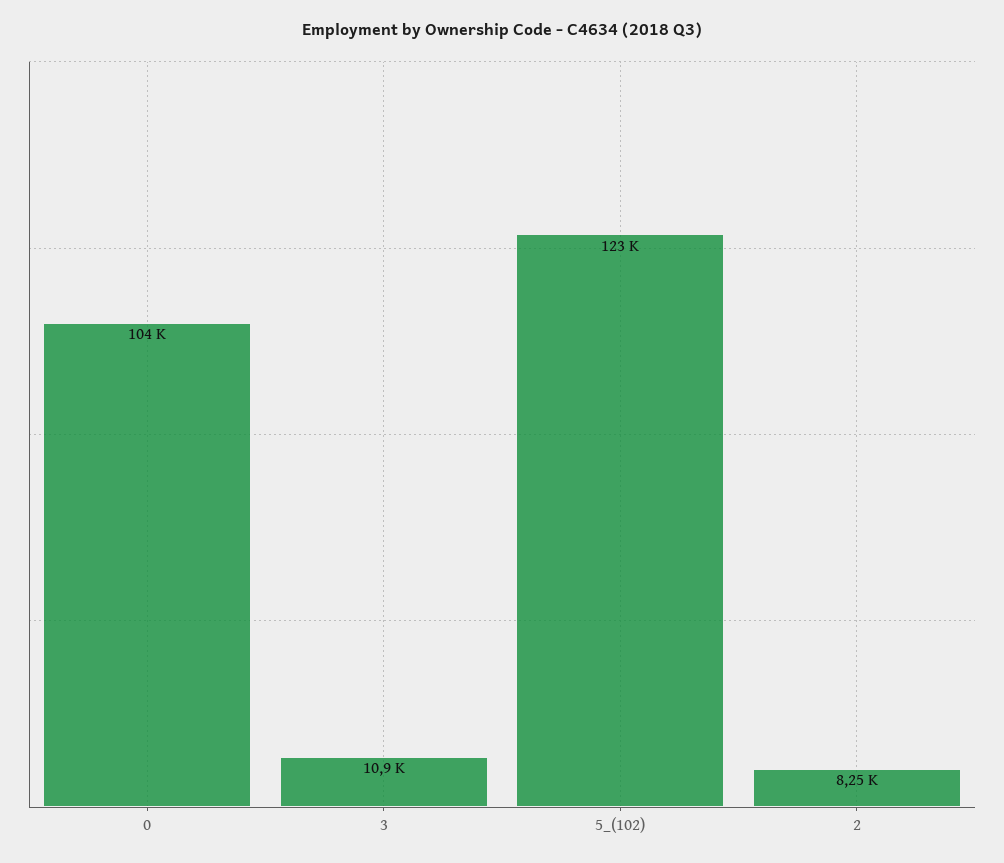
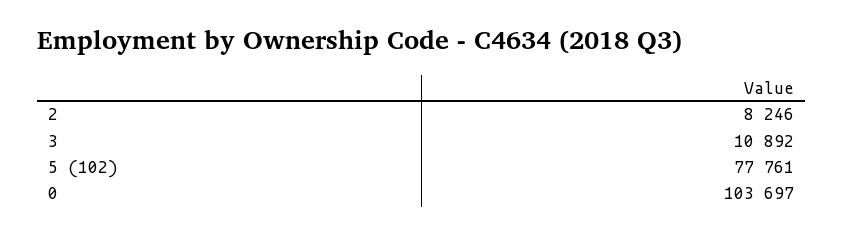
  {
    "0": 103697,
    "3": 10892,
-   "5_(102)": 123000,
+   "5_(102)": 77761,
    "2": 8246
  }

